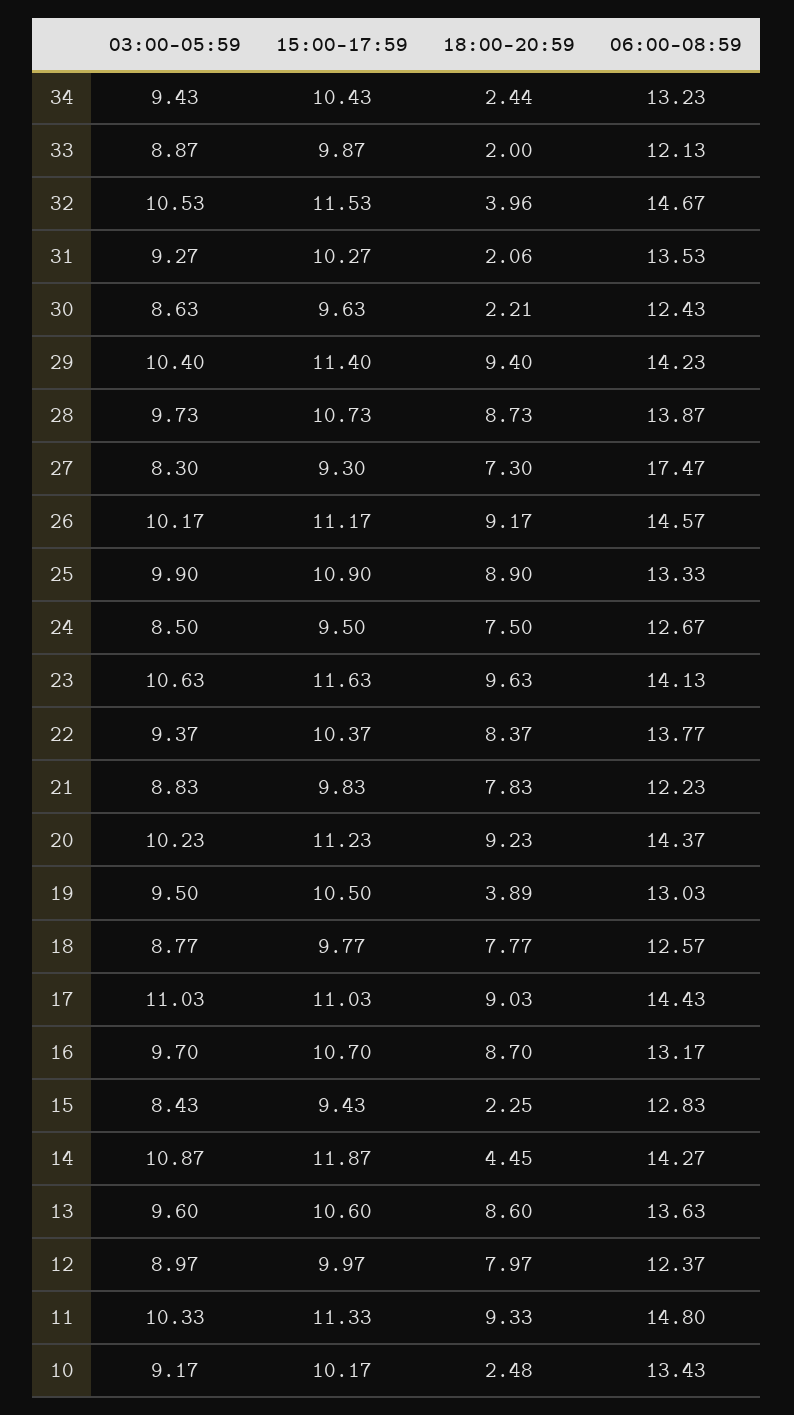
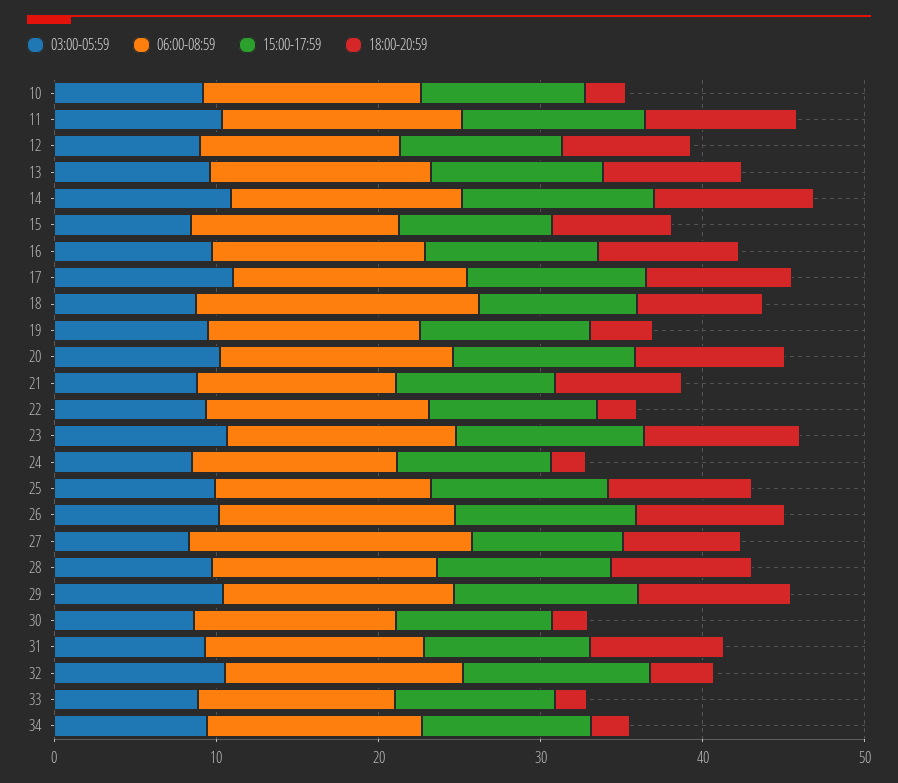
  {
    "03:00-05:59": {
      "34": 9.43,
      "33": 8.87,
      "32": 10.53,
      "31": 9.27,
      "30": 8.63,
      "29": 10.4,
      "28": 9.73,
      "27": 8.3,
      "26": 10.17,
      "25": 9.9,
      "24": 8.5,
      "23": 10.63,
      "22": 9.37,
      "21": 8.83,
      "20": 10.23,
      "19": 9.5,
      "18": 8.77,
      "17": 11.03,
      "16": 9.7,
      "15": 8.43,
      "14": 10.87,
      "13": 9.6,
      "12": 8.97,
      "11": 10.33,
      "10": 9.17
    },
    "15:00-17:59": {
      "34": 10.43,
      "33": 9.87,
      "32": 11.53,
      "31": 10.27,
      "30": 9.63,
      "29": 11.4,
      "28": 10.73,
      "27": 9.3,
      "26": 11.17,
      "25": 10.9,
      "24": 9.5,
      "23": 11.63,
      "22": 10.37,
      "21": 9.83,
      "20": 11.23,
      "19": 10.5,
      "18": 9.77,
      "17": 11.03,
      "16": 10.7,
      "15": 9.43,
      "14": 11.87,
      "13": 10.6,
      "12": 9.97,
      "11": 11.33,
      "10": 10.17
    },
    "18:00-20:59": {
      "34": 2.44,
      "33": 2,
      "32": 3.96,
-     "31": 2.06,
+     "31": 8,
      "30": 2.21,
      "29": 9.4,
      "28": 8.73,
      "27": 7.3,
      "26": 9.17,
      "25": 8.9,
-     "24": 7.5,
+     "24": 2,
      "23": 9.63,
-     "22": 8.37,
+     "22": 2,
      "21": 7.83,
      "20": 9.23,
      "19": 3.89,
      "18": 7.77,
      "17": 9.03,
      "16": 8.7,
-     "15": 2.25,
+     "15": 8,
-     "14": 4.45,
+     "14": 10,
      "13": 8.6,
      "12": 7.97,
      "11": 9.33,
      "10": 2.48
    },
    "06:00-08:59": {
      "34": 13.23,
      "33": 12.13,
      "32": 14.67,
      "31": 13.53,
      "30": 12.43,
      "29": 14.23,
      "28": 13.87,
      "27": 17.47,
      "26": 14.57,
      "25": 13.33,
      "24": 12.67,
      "23": 14.13,
      "22": 13.77,
      "21": 12.23,
      "20": 14.37,
      "19": 13.03,
-     "18": 12.57,
+     "18": 18,
      "17": 14.43,
      "16": 13.17,
      "15": 12.83,
      "14": 14.27,
      "13": 13.63,
      "12": 12.37,
      "11": 14.8,
      "10": 13.43
    }
  }

